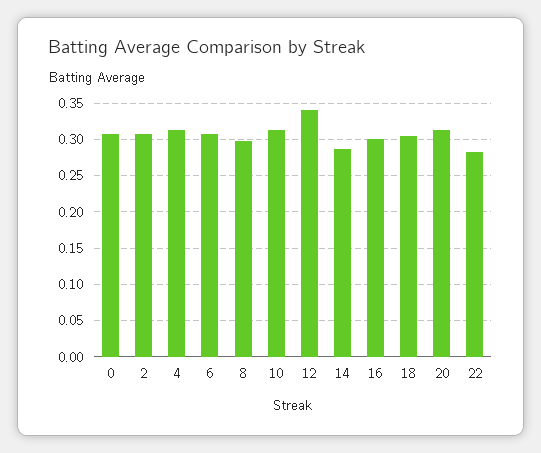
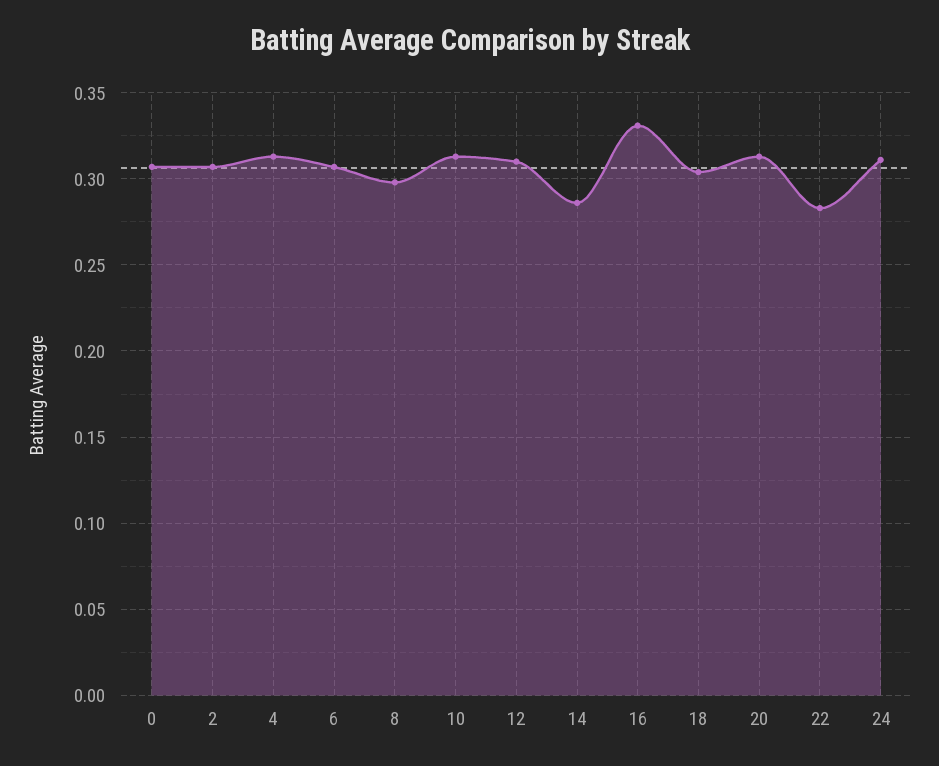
  {
    "0": 0.305,
    "2": 0.305,
    "4": 0.315,
    "6": 0.305,
    "8": 0.3,
    "10": 0.315,
-   "12": 0.34,
+   "12": 0.31,
    "14": 0.285,
-   "16": 0.3,
+   "16": 0.33,
    "18": 0.305,
    "20": 0.315,
-   "22": 0.285
+   "22": 0.285,
+   "24": 0.31
  }

